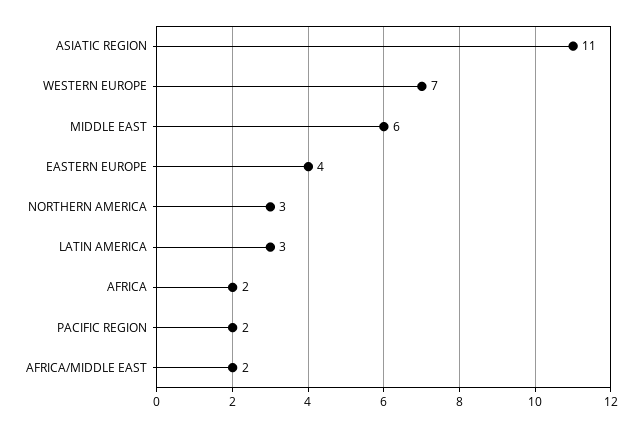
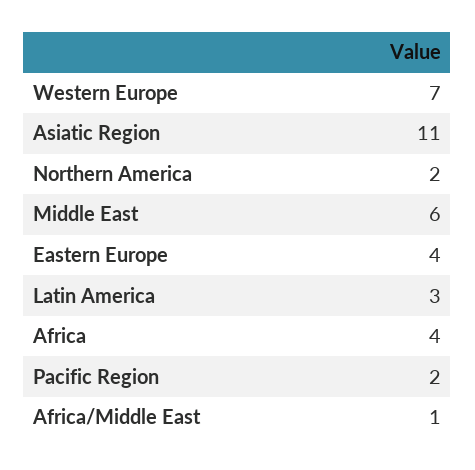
  {
    "ASIATIC REGION": 11,
    "WESTERN EUROPE": 7,
    "MIDDLE EAST": 6,
    "EASTERN EUROPE": 4,
-   "NORTHERN AMERICA": 3,
+   "NORTHERN AMERICA": 2,
    "LATIN AMERICA": 3,
-   "AFRICA": 2,
+   "AFRICA": 4,
    "PACIFIC REGION": 2,
-   "AFRICA/MIDDLE EAST": 2
+   "AFRICA/MIDDLE EAST": 1
  }

